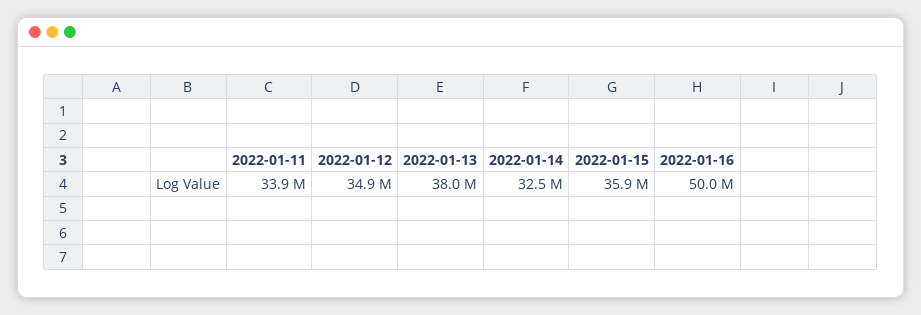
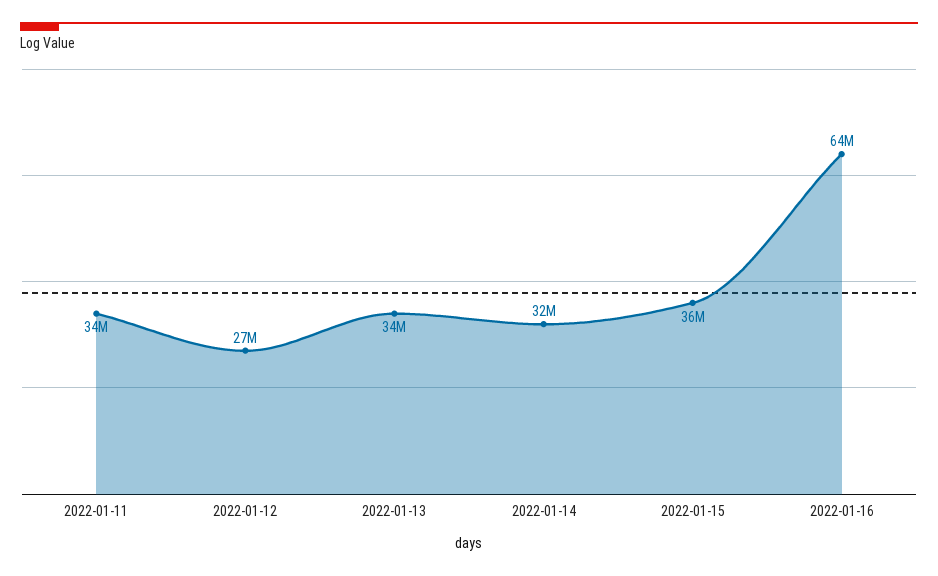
  {
    "2022-01-11": 33900000,
-   "2022-01-12": 34900000,
+   "2022-01-12": 27000000,
-   "2022-01-13": 38000000,
+   "2022-01-13": 34000000,
    "2022-01-14": 32500000,
    "2022-01-15": 35900000,
-   "2022-01-16": 50000000
+   "2022-01-16": 64000000
  }

